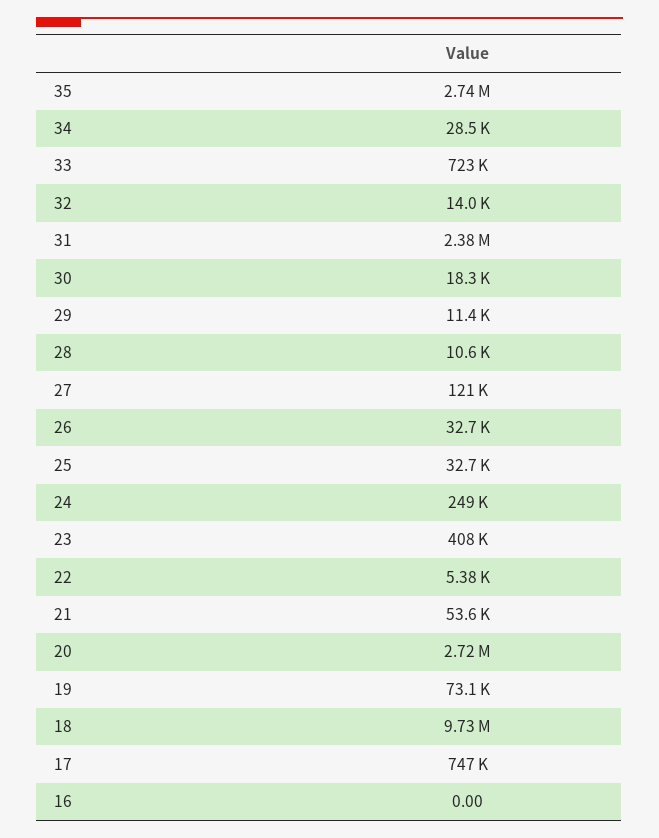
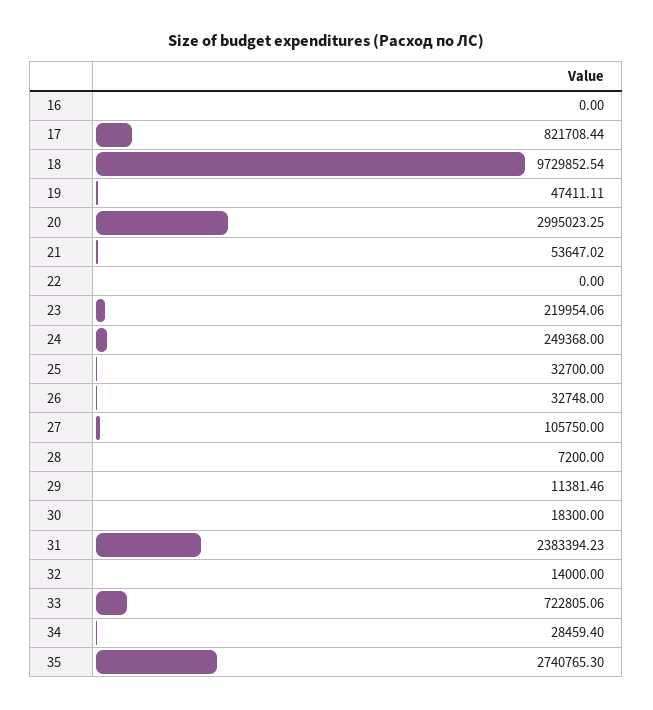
  {
    "35": 2740765.3,
    "34": 28459.4,
    "33": 722805.06,
    "32": 14000,
    "31": 2383394.23,
    "30": 18300,
    "29": 11381.46,
-   "28": 10600,
+   "28": 7200,
-   "27": 121000,
+   "27": 105750,
    "26": 32748,
    "25": 32700,
    "24": 249368,
-   "23": 408000,
+   "23": 219954.06,
-   "22": 5380,
+   "22": 0,
    "21": 53647.02,
-   "20": 2720000,
+   "20": 2995023.25,
-   "19": 73100,
+   "19": 47411.11,
    "18": 9729852.54,
-   "17": 747000,
+   "17": 821708.44,
    "16": 0
  }

